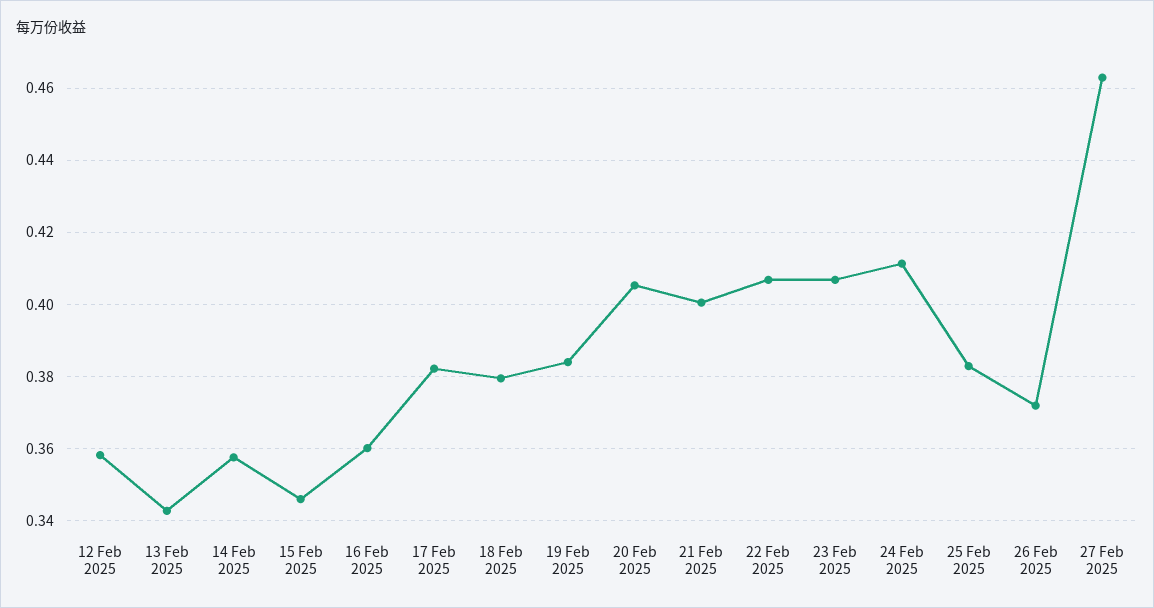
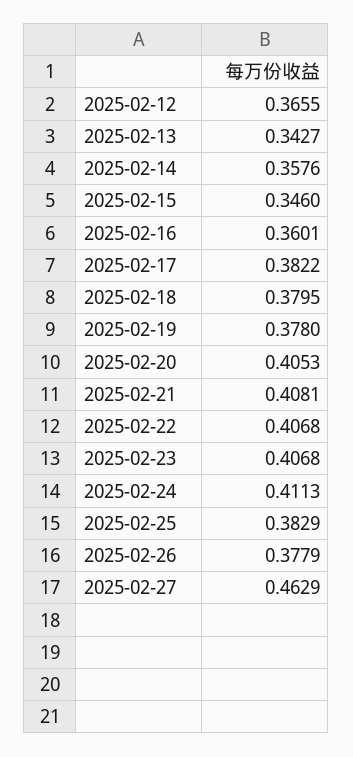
  {
-   "12 Feb 2025": 0.358,
+   "12 Feb 2025": 0.3655,
    "13 Feb 2025": 0.3427,
    "14 Feb 2025": 0.3576,
    "15 Feb 2025": 0.346,
    "16 Feb 2025": 0.3601,
    "17 Feb 2025": 0.3822,
    "18 Feb 2025": 0.3795,
-   "19 Feb 2025": 0.384,
+   "19 Feb 2025": 0.378,
    "20 Feb 2025": 0.4053,
-   "21 Feb 2025": 0.4,
+   "21 Feb 2025": 0.4081,
    "22 Feb 2025": 0.4068,
    "23 Feb 2025": 0.4068,
    "24 Feb 2025": 0.4113,
    "25 Feb 2025": 0.3829,
-   "26 Feb 2025": 0.372,
+   "26 Feb 2025": 0.3779,
    "27 Feb 2025": 0.4629
  }

